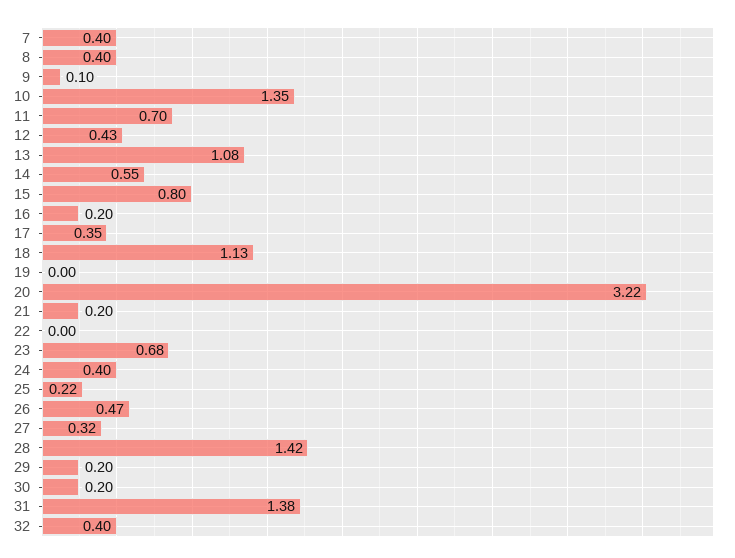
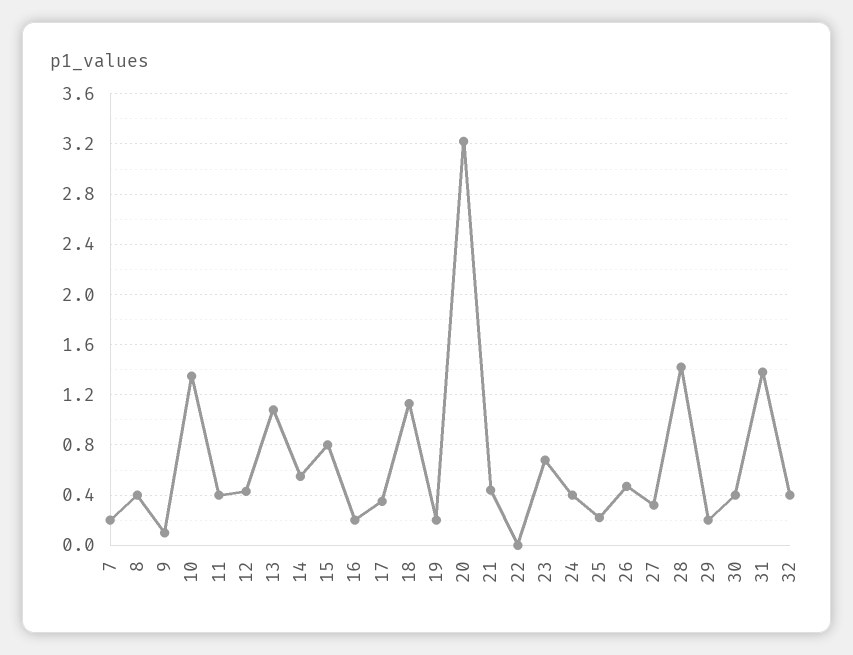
  {
-   "7": 0.4,
+   "7": 0.2,
    "8": 0.4,
    "9": 0.1,
    "10": 1.35,
-   "11": 0.7,
+   "11": 0.4,
    "12": 0.43,
    "13": 1.08,
    "14": 0.55,
    "15": 0.8,
    "16": 0.2,
    "17": 0.35,
    "18": 1.13,
-   "19": 0,
+   "19": 0.2,
    "20": 3.22,
-   "21": 0.2,
+   "21": 0.45,
    "22": 0,
    "23": 0.68,
    "24": 0.4,
    "25": 0.22,
    "26": 0.47,
    "27": 0.32,
    "28": 1.42,
    "29": 0.2,
-   "30": 0.2,
+   "30": 0.4,
    "31": 1.38,
    "32": 0.4
  }

